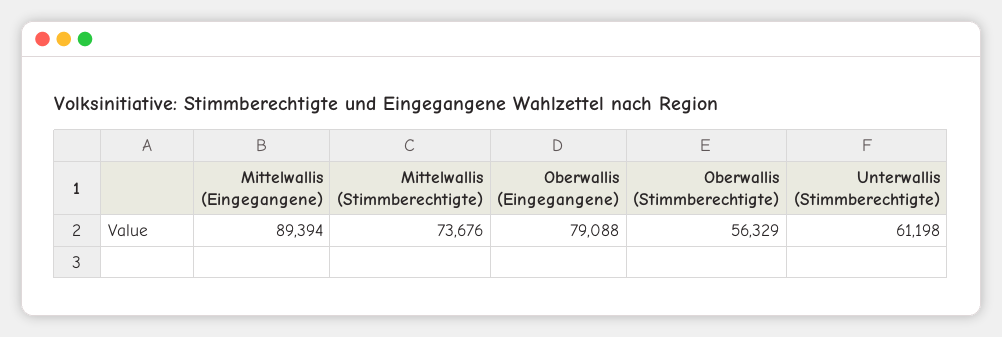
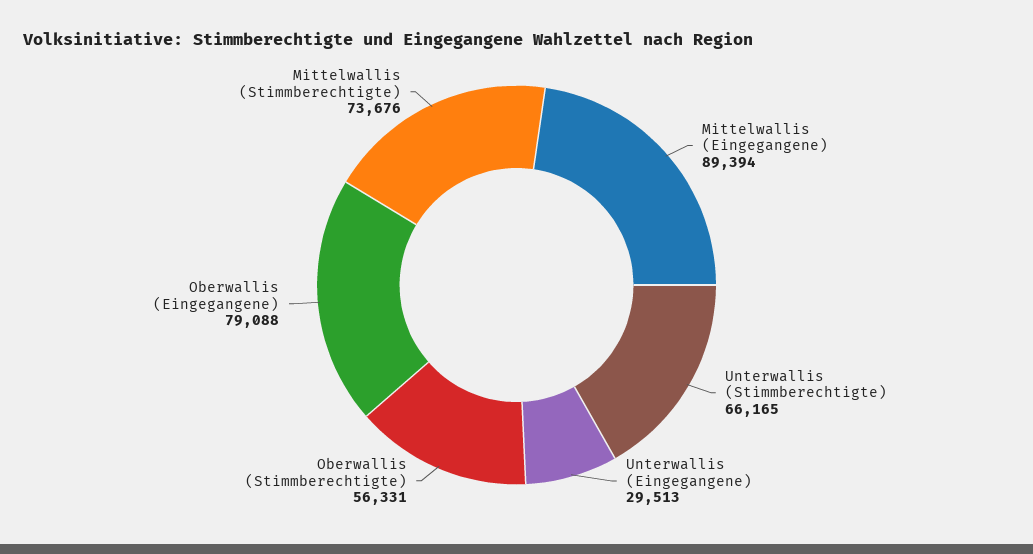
  {
    "Mittelwallis (Eingegangene)": 89394,
    "Mittelwallis (Stimmberechtigte)": 73676,
    "Oberwallis (Eingegangene)": 79088,
-   "Oberwallis (Stimmberechtigte)": 56329,
+   "Oberwallis (Stimmberechtigte)": 56331,
-   "Unterwallis (Stimmberechtigte)": 61198
+   "Unterwallis (Stimmberechtigte)": 66165,
+   "Unterwallis (Eingegangene)": 29513
  }

